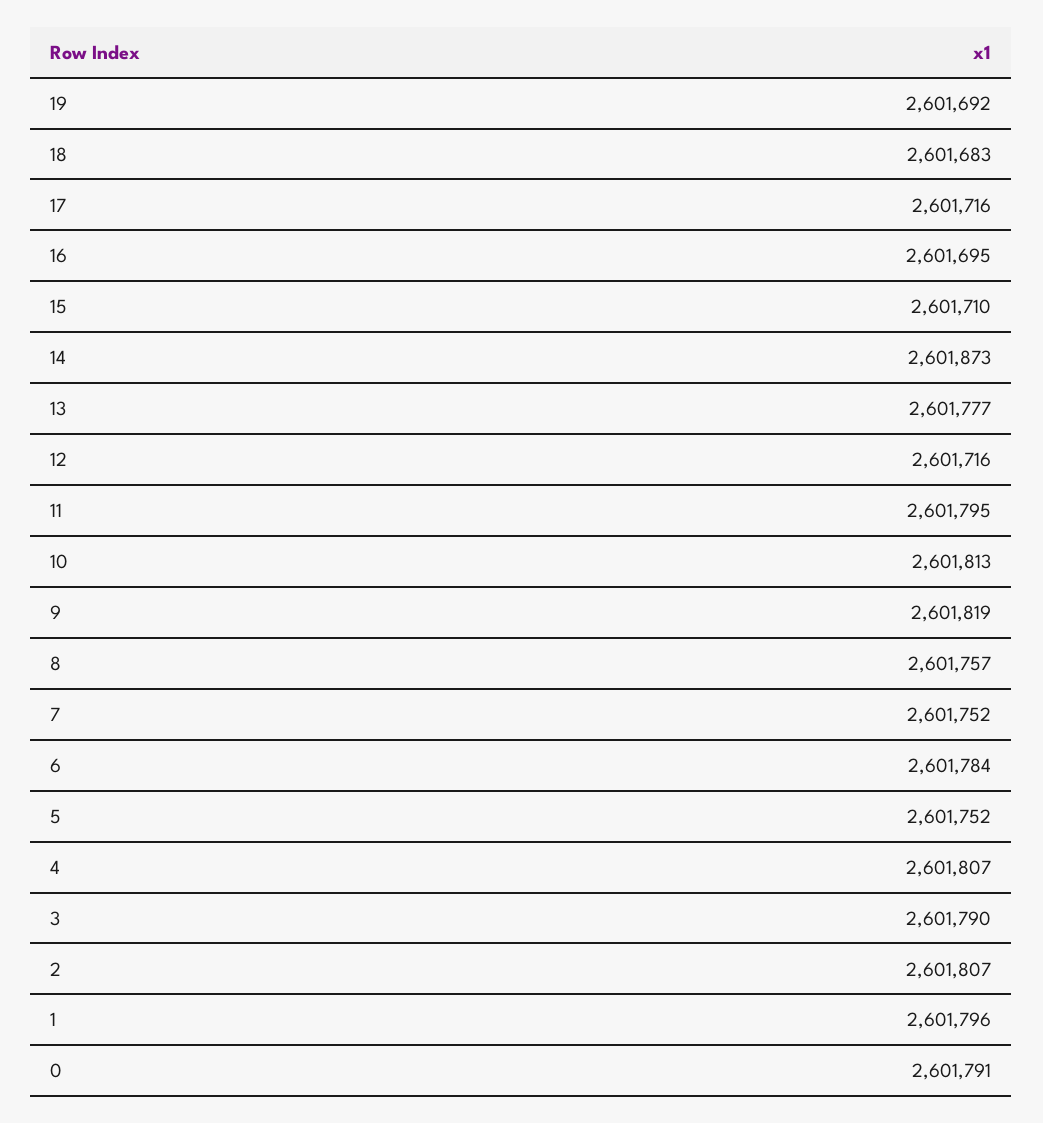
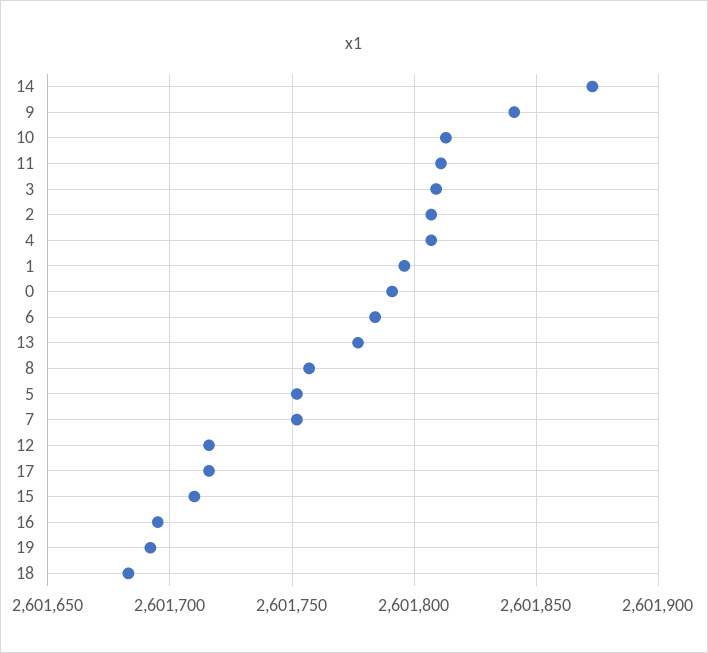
  {
    "19": 2601692,
    "18": 2601683,
    "17": 2601716,
    "16": 2601695,
    "15": 2601710,
    "14": 2601873,
    "13": 2601777,
    "12": 2601716,
-   "11": 2601795,
+   "11": 2601810,
    "10": 2601813,
-   "9": 2601819,
+   "9": 2601840,
    "8": 2601757,
    "7": 2601752,
    "6": 2601784,
    "5": 2601752,
    "4": 2601807,
-   "3": 2601790,
+   "3": 2601810,
    "2": 2601807,
    "1": 2601796,
    "0": 2601791
  }

